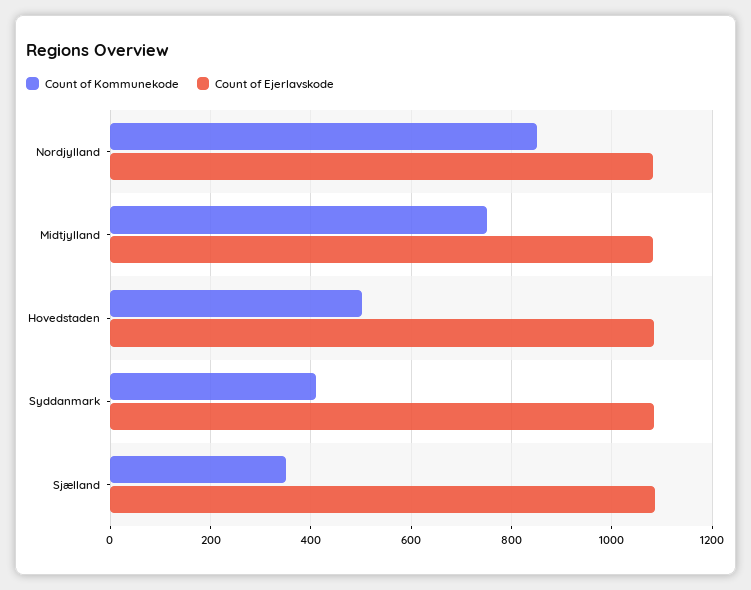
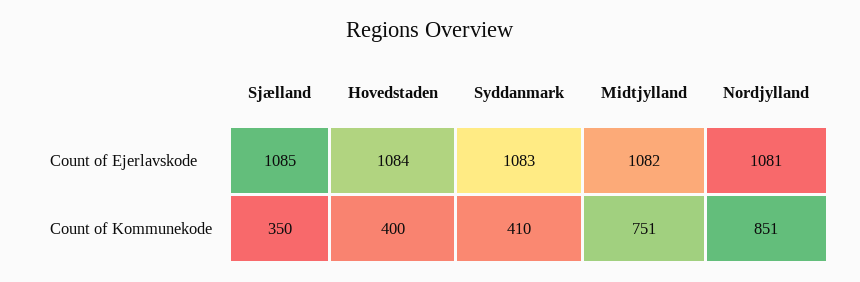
  {
    "Count of Kommunekode": {
      "Nordjylland": 851,
      "Midtjylland": 751,
-     "Hovedstaden": 500,
+     "Hovedstaden": 400,
      "Syddanmark": 410,
      "Sjælland": 350
    },
    "Count of Ejerlavskode": {
      "Nordjylland": 1081,
      "Midtjylland": 1082,
      "Hovedstaden": 1084,
      "Syddanmark": 1083,
      "Sjælland": 1085
    }
  }

